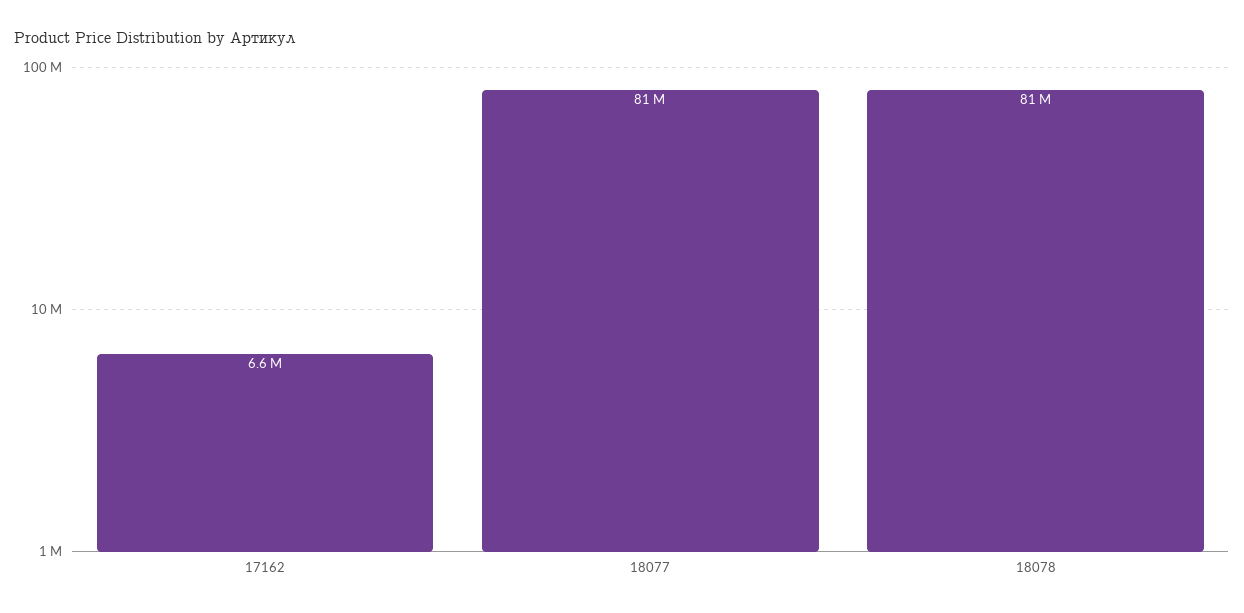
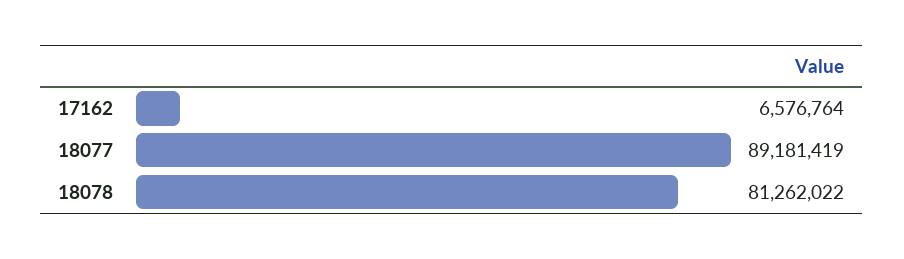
  {
    "17162": 6576764,
-   "18077": 81000000,
+   "18077": 89181419,
    "18078": 81262022
  }

